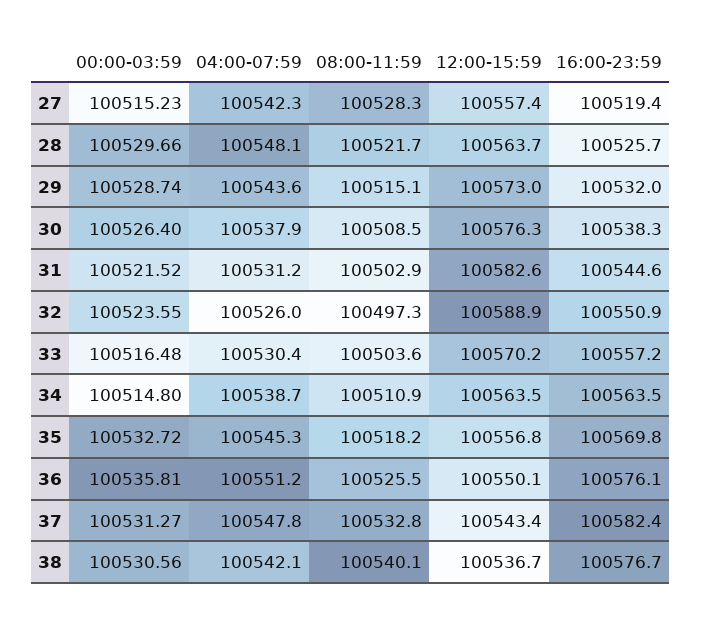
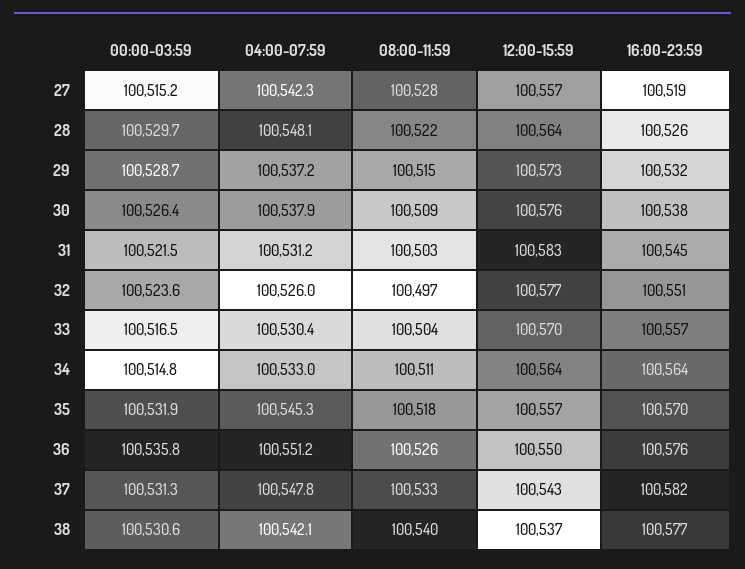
  {
    "00:00-03:59": {
      "27": 100515.23,
      "28": 100529.66,
      "29": 100528.74,
      "30": 100526.4,
      "31": 100521.52,
      "32": 100523.55,
      "33": 100516.48,
      "34": 100514.8,
-     "35": 100532.72,
+     "35": 100531.9,
      "36": 100535.81,
      "37": 100531.27,
      "38": 100530.56
    },
    "04:00-07:59": {
      "27": 100542.3,
      "28": 100548.1,
-     "29": 100543.6,
+     "29": 100537.2,
      "30": 100537.9,
      "31": 100531.2,
      "32": 100526,
      "33": 100530.4,
-     "34": 100538.7,
+     "34": 100533,
      "35": 100545.3,
      "36": 100551.2,
      "37": 100547.8,
      "38": 100542.1
    },
    "08:00-11:59": {
      "27": 100528.3,
      "28": 100521.7,
      "29": 100515.1,
      "30": 100508.5,
      "31": 100502.9,
      "32": 100497.3,
      "33": 100503.6,
      "34": 100510.9,
      "35": 100518.2,
      "36": 100525.5,
      "37": 100532.8,
      "38": 100540.1
    },
    "12:00-15:59": {
      "27": 100557.4,
      "28": 100563.7,
      "29": 100573,
      "30": 100576.3,
      "31": 100582.6,
-     "32": 100588.9,
+     "32": 100577,
      "33": 100570.2,
      "34": 100563.5,
      "35": 100556.8,
      "36": 100550.1,
      "37": 100543.4,
      "38": 100536.7
    },
    "16:00-23:59": {
      "27": 100519.4,
      "28": 100525.7,
      "29": 100532,
      "30": 100538.3,
      "31": 100544.6,
      "32": 100550.9,
      "33": 100557.2,
      "34": 100563.5,
      "35": 100569.8,
      "36": 100576.1,
      "37": 100582.4,
      "38": 100576.7
    }
  }

